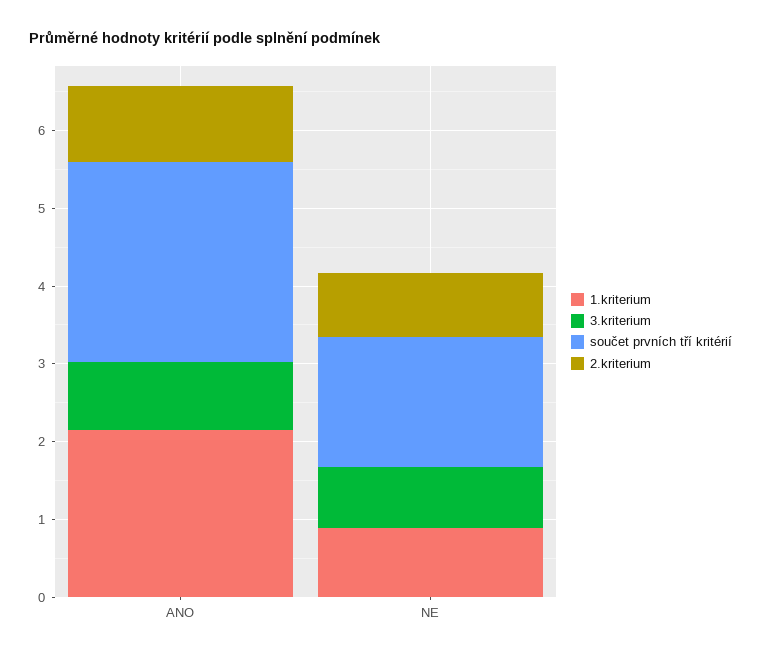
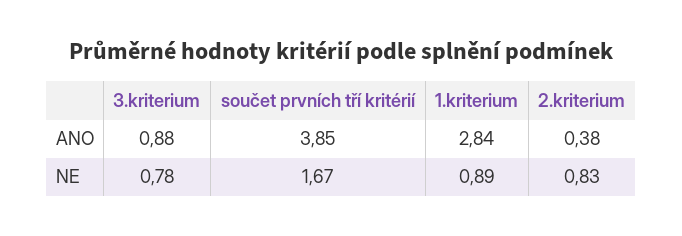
  {
    "1.kriterium": {
-     "ANO": 2.2,
+     "ANO": 2.84,
      "NE": 0.89
    },
    "3.kriterium": {
      "ANO": 0.88,
      "NE": 0.78
    },
    "součet prvních tří kritérií": {
-     "ANO": 2.6,
+     "ANO": 3.85,
      "NE": 1.67
    },
    "2.kriterium": {
-     "ANO": 1,
+     "ANO": 0.38,
      "NE": 0.83
    }
  }

